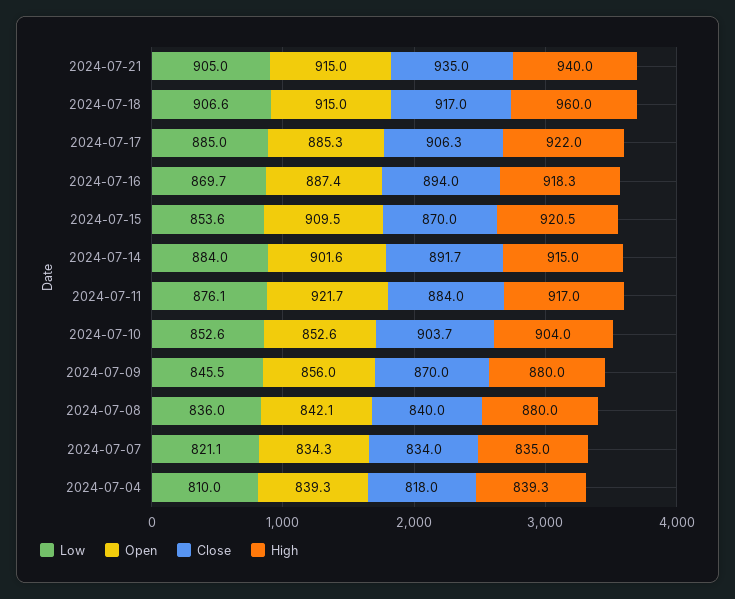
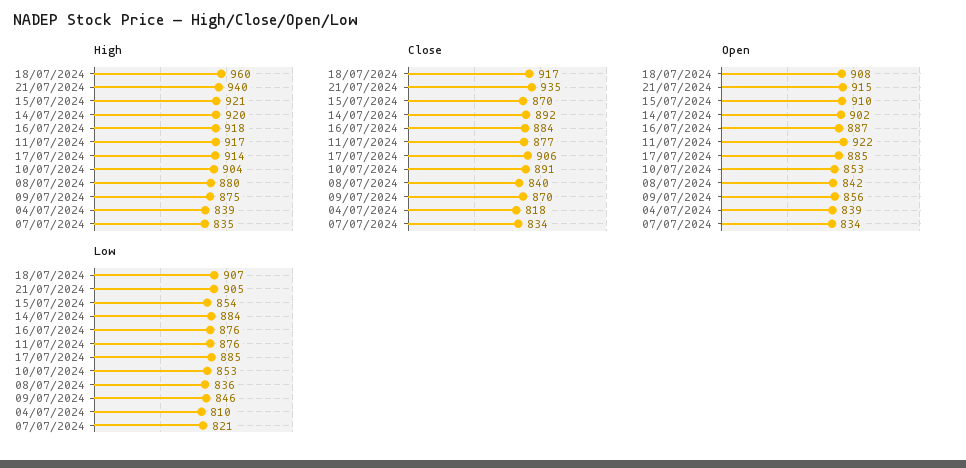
  {
    "Low": {
      "2024-07-21": 905,
      "2024-07-18": 906.6,
      "2024-07-17": 885,
-     "2024-07-16": 869.7,
+     "2024-07-16": 876,
      "2024-07-15": 853.6,
      "2024-07-14": 884,
      "2024-07-11": 876.1,
      "2024-07-10": 852.6,
      "2024-07-09": 845.5,
      "2024-07-08": 836,
      "2024-07-07": 821.1,
      "2024-07-04": 810
    },
    "Open": {
      "2024-07-21": 915,
-     "2024-07-18": 915,
+     "2024-07-18": 908,
      "2024-07-17": 885.3,
      "2024-07-16": 887.4,
      "2024-07-15": 909.5,
      "2024-07-14": 901.6,
      "2024-07-11": 921.7,
      "2024-07-10": 852.6,
      "2024-07-09": 856,
      "2024-07-08": 842.1,
      "2024-07-07": 834.3,
      "2024-07-04": 839.3
    },
    "Close": {
      "2024-07-21": 935,
      "2024-07-18": 917,
      "2024-07-17": 906.3,
-     "2024-07-16": 894,
+     "2024-07-16": 884,
      "2024-07-15": 870,
      "2024-07-14": 891.7,
-     "2024-07-11": 884,
+     "2024-07-11": 877,
-     "2024-07-10": 903.7,
+     "2024-07-10": 891,
      "2024-07-09": 870,
      "2024-07-08": 840,
      "2024-07-07": 834,
      "2024-07-04": 818
    },
    "High": {
      "2024-07-21": 940,
      "2024-07-18": 960,
-     "2024-07-17": 922,
+     "2024-07-17": 914,
      "2024-07-16": 918.3,
      "2024-07-15": 920.5,
-     "2024-07-14": 915,
+     "2024-07-14": 920,
      "2024-07-11": 917,
      "2024-07-10": 904,
-     "2024-07-09": 880,
+     "2024-07-09": 875,
      "2024-07-08": 880,
      "2024-07-07": 835,
      "2024-07-04": 839.3
    }
  }

